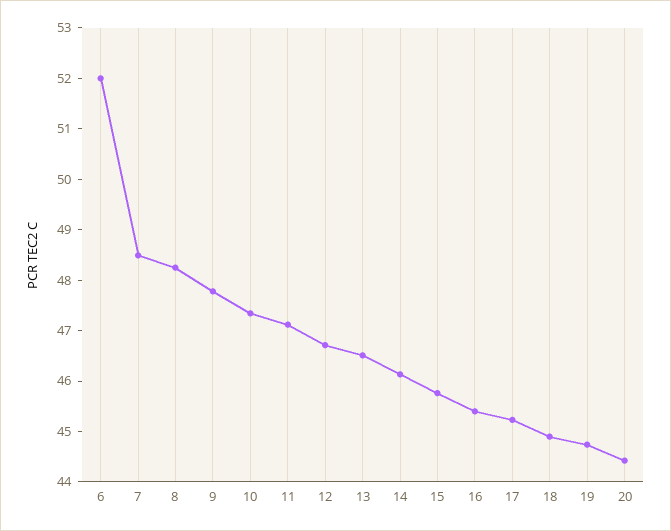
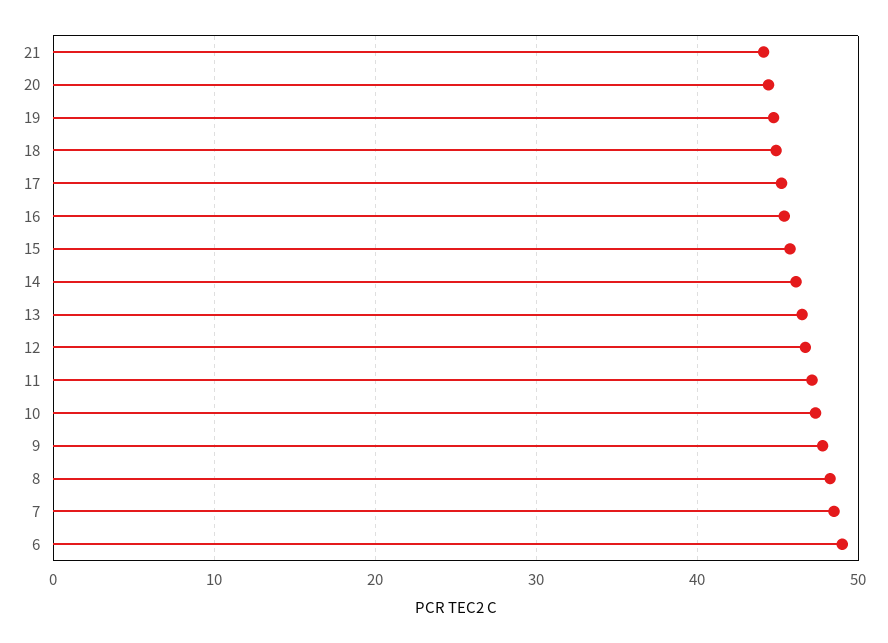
  {
-   "6": 52,
+   "6": 49,
    "7": 48.4,
    "8": 48.2,
    "9": 47.8,
    "10": 47.4,
    "11": 47.2,
    "12": 46.8,
    "13": 46.6,
    "14": 46.2,
    "15": 45.8,
    "16": 45.4,
    "17": 45.2,
    "18": 45,
    "19": 44.8,
-   "20": 44.4
+   "20": 44.4,
+   "21": 44
  }

